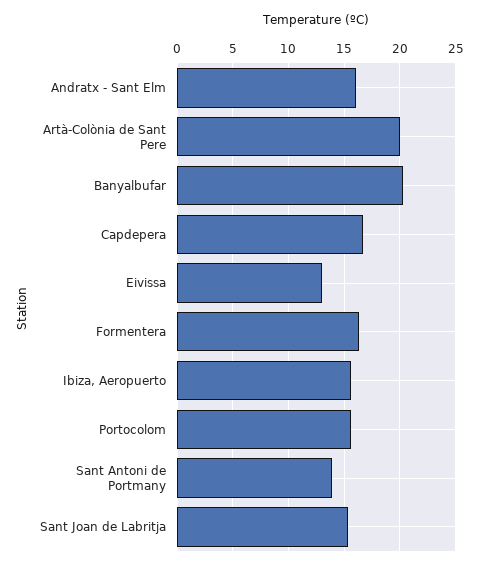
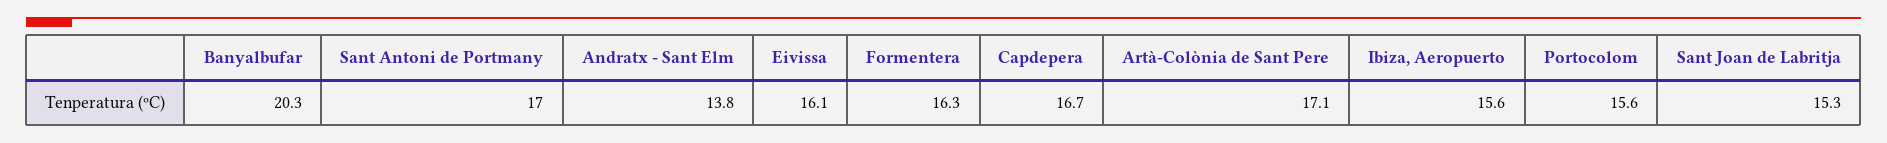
  {
-   "Andratx - Sant Elm": 16,
+   "Andratx - Sant Elm": 13.8,
-   "Artà-Colònia de Sant Pere": 20,
+   "Artà-Colònia de Sant Pere": 17.1,
    "Banyalbufar": 20.3,
    "Capdepera": 16.7,
-   "Eivissa": 13,
+   "Eivissa": 16.1,
    "Formentera": 16.3,
    "Ibiza, Aeropuerto": 15.6,
    "Portocolom": 15.6,
-   "Sant Antoni de Portmany": 14,
+   "Sant Antoni de Portmany": 17,
    "Sant Joan de Labritja": 15.3
  }

